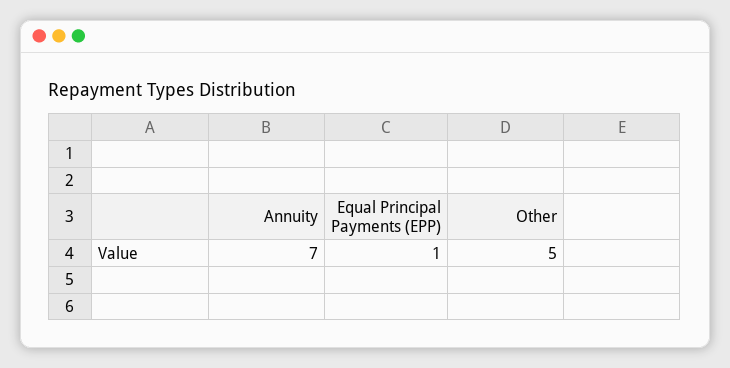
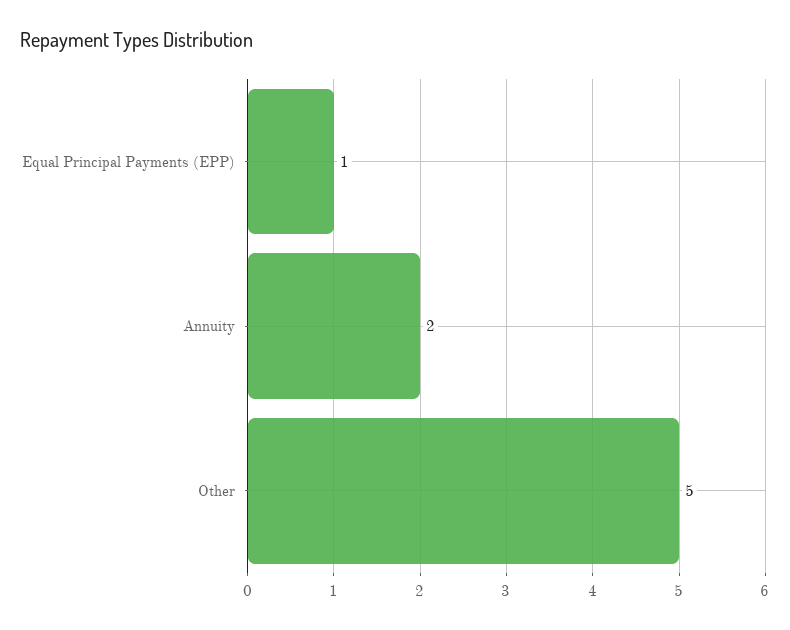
  {
-   "Annuity": 7,
+   "Annuity": 2,
    "Equal Principal Payments (EPP)": 1,
    "Other": 5
  }

